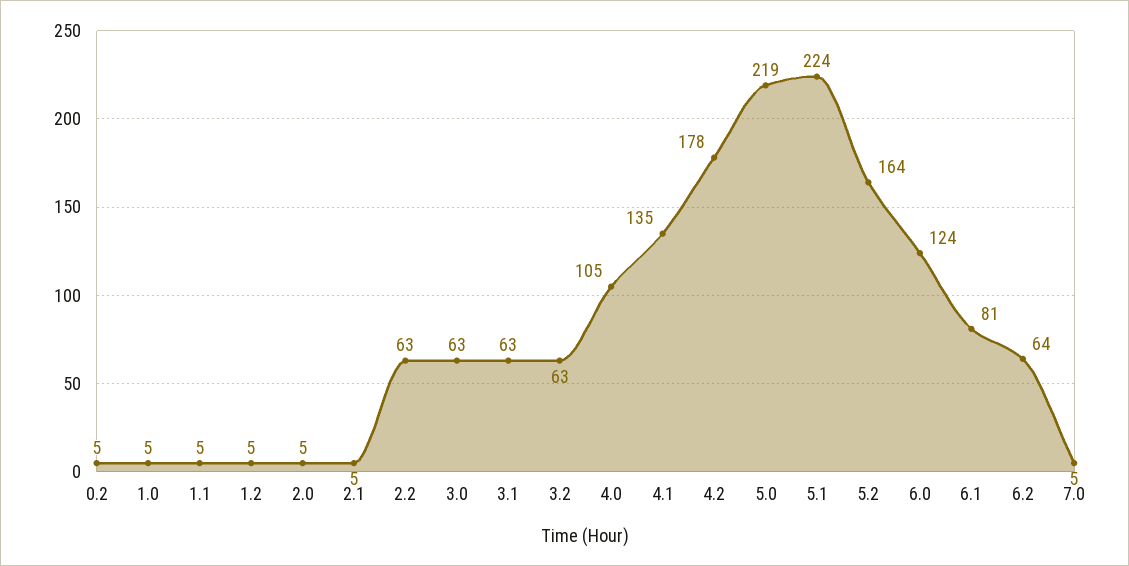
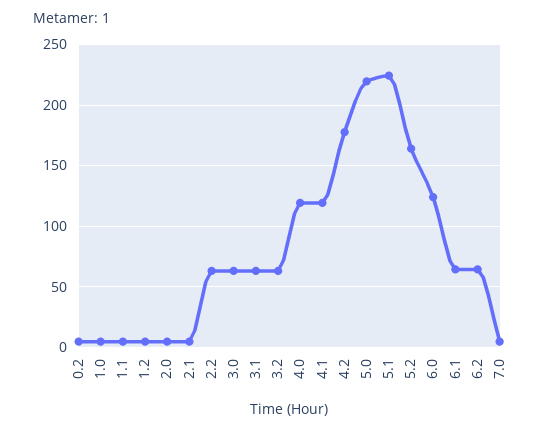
  {
    "0.2": 5,
    "1.0": 5,
    "1.1": 5,
    "1.2": 5,
    "2.0": 5,
    "2.1": 5,
    "2.2": 63,
    "3.0": 63,
    "3.1": 63,
    "3.2": 63,
-   "4.0": 105,
+   "4.0": 120,
-   "4.1": 135,
+   "4.1": 120,
    "4.2": 178,
    "5.0": 219,
    "5.1": 224,
    "5.2": 164,
    "6.0": 124,
-   "6.1": 81,
+   "6.1": 65,
    "6.2": 64,
    "7.0": 5
  }

